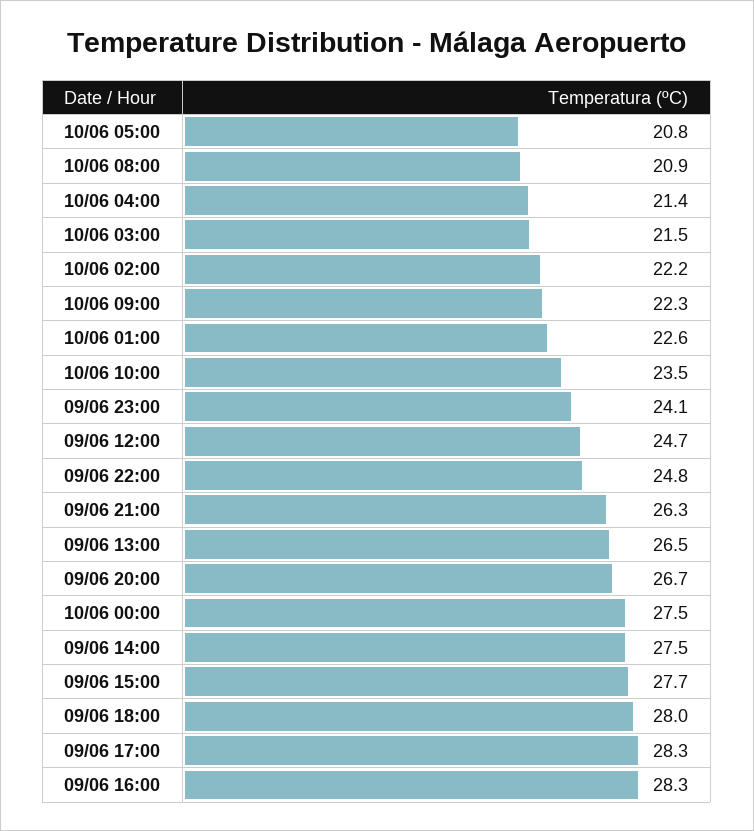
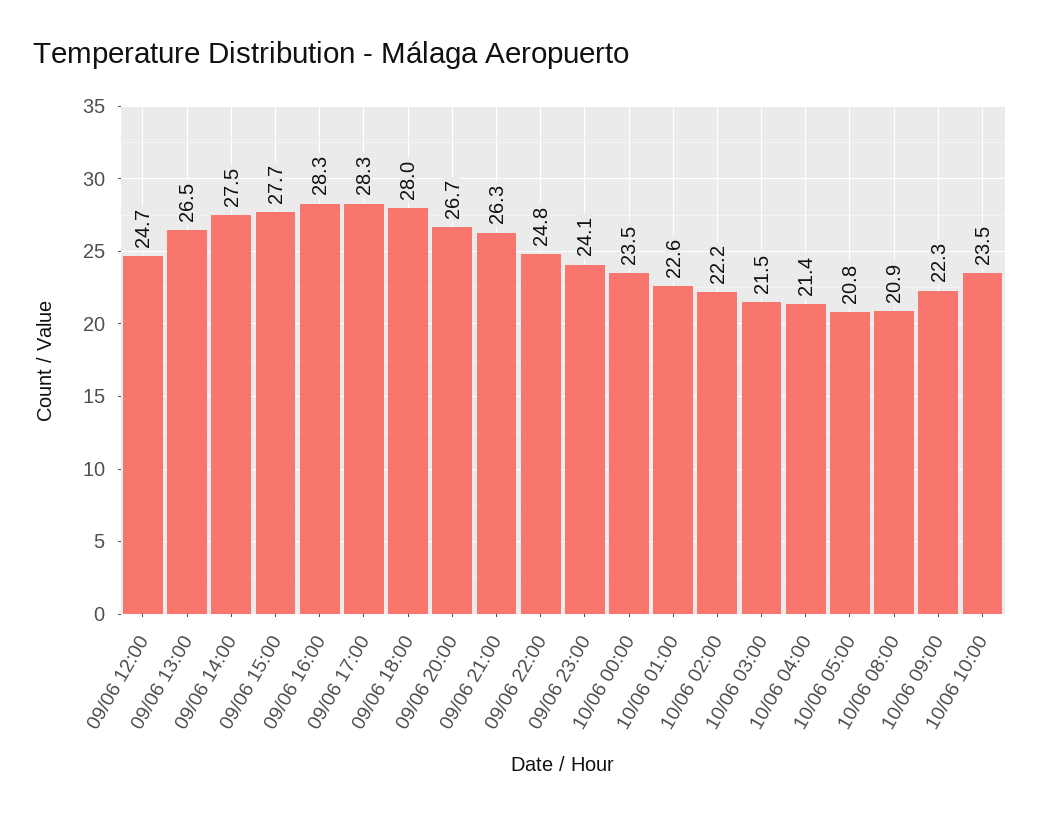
  {
    "10/06 05:00": 20.8,
    "10/06 08:00": 20.9,
    "10/06 04:00": 21.4,
    "10/06 03:00": 21.5,
    "10/06 02:00": 22.2,
    "10/06 09:00": 22.3,
    "10/06 01:00": 22.6,
    "10/06 10:00": 23.5,
    "09/06 23:00": 24.1,
    "09/06 12:00": 24.7,
    "09/06 22:00": 24.8,
    "09/06 21:00": 26.3,
    "09/06 13:00": 26.5,
    "09/06 20:00": 26.7,
-   "10/06 00:00": 27.5,
+   "10/06 00:00": 23.5,
    "09/06 14:00": 27.5,
    "09/06 15:00": 27.7,
    "09/06 18:00": 28,
    "09/06 17:00": 28.3,
    "09/06 16:00": 28.3
  }

